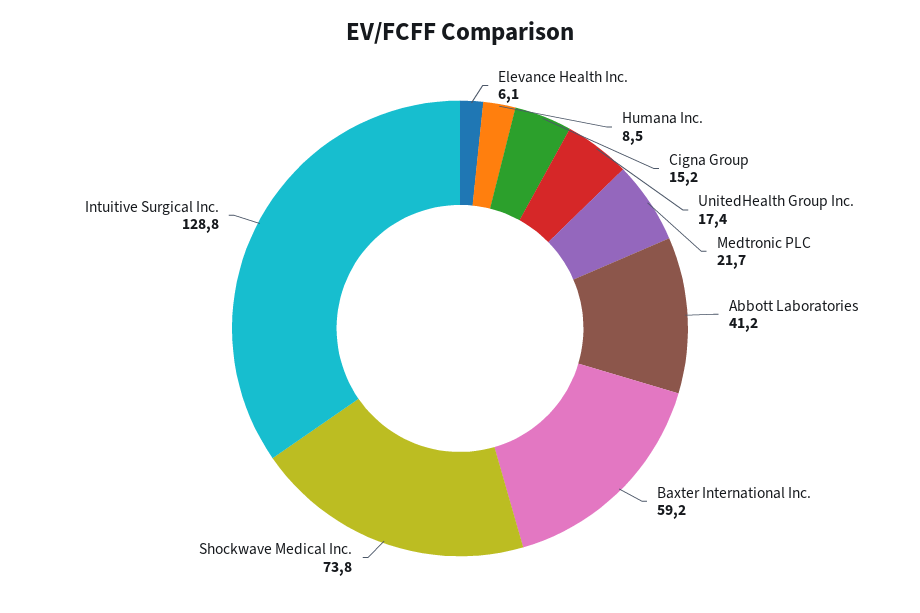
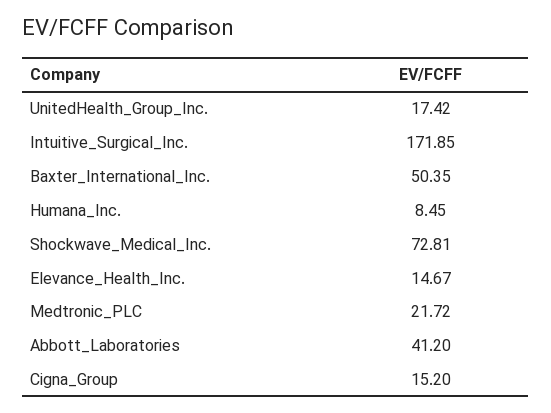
  {
-   "Elevance Health Inc.": 6.1,
+   "Elevance Health Inc.": 14.67,
    "Humana Inc.": 8.45,
    "Cigna Group": 15.2,
    "UnitedHealth Group Inc.": 17.42,
    "Medtronic PLC": 21.72,
    "Abbott Laboratories": 41.2,
-   "Baxter International Inc.": 59.2,
+   "Baxter International Inc.": 50.35,
-   "Shockwave Medical Inc.": 73.8,
+   "Shockwave Medical Inc.": 72.81,
-   "Intuitive Surgical Inc.": 128.8
+   "Intuitive Surgical Inc.": 171.85
  }

